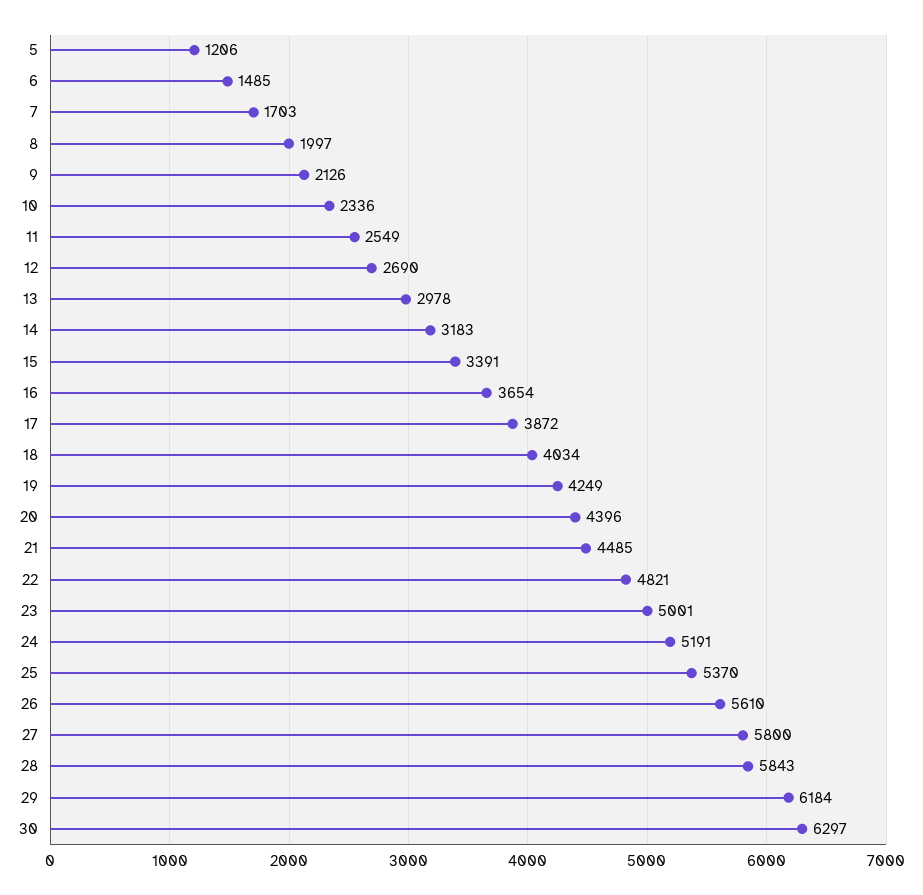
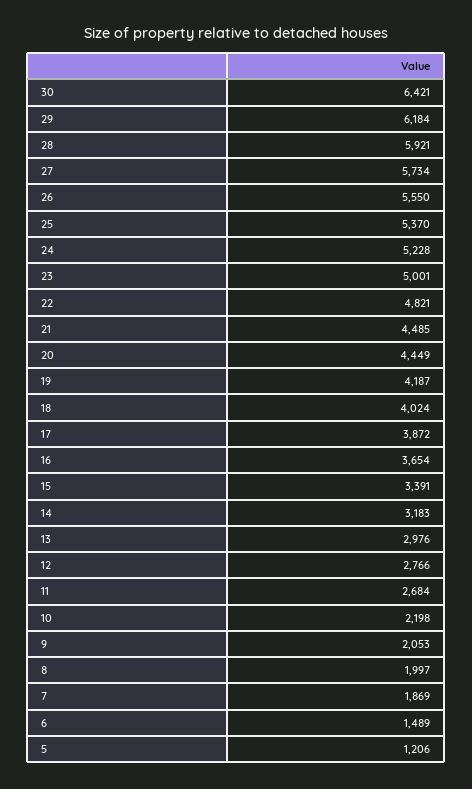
  {
    "5": 1206,
-   "6": 1485,
+   "6": 1489,
-   "7": 1703,
+   "7": 1869,
    "8": 1997,
-   "9": 2126,
+   "9": 2053,
-   "10": 2336,
+   "10": 2198,
-   "11": 2549,
+   "11": 2684,
-   "12": 2690,
+   "12": 2766,
-   "13": 2978,
+   "13": 2976,
    "14": 3183,
    "15": 3391,
    "16": 3654,
    "17": 3872,
-   "18": 4034,
+   "18": 4024,
-   "19": 4249,
+   "19": 4187,
-   "20": 4396,
+   "20": 4449,
    "21": 4485,
    "22": 4821,
    "23": 5001,
-   "24": 5191,
+   "24": 5228,
    "25": 5370,
-   "26": 5610,
+   "26": 5550,
-   "27": 5800,
+   "27": 5734,
-   "28": 5843,
+   "28": 5921,
    "29": 6184,
-   "30": 6297
+   "30": 6421
  }

